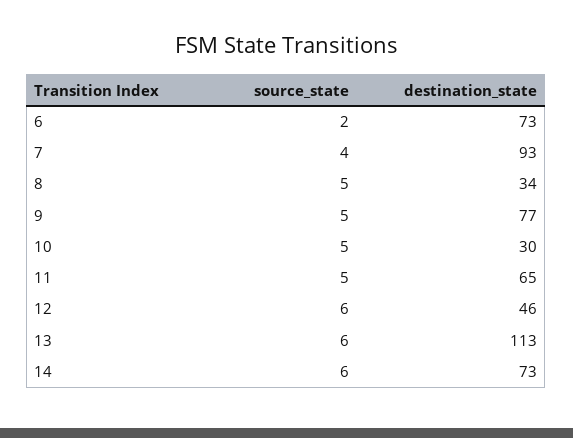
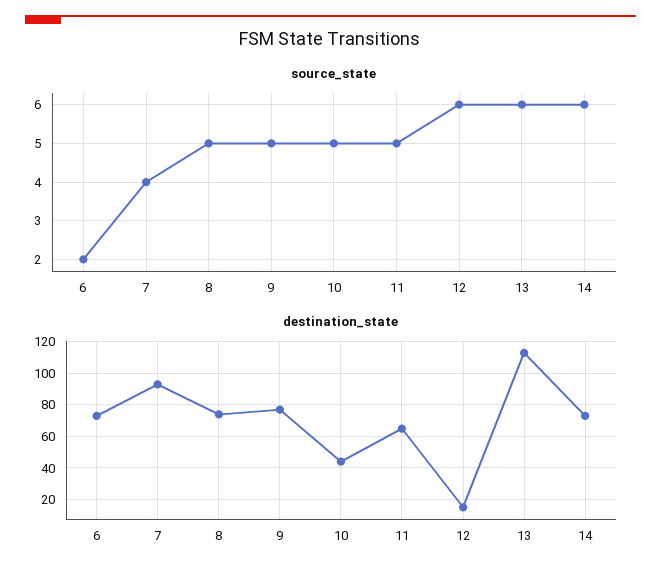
  {
    "source_state": {
      "6": 2,
      "7": 4,
      "8": 5,
      "9": 5,
      "10": 5,
      "11": 5,
      "12": 6,
      "13": 6,
      "14": 6
    },
    "destination_state": {
      "6": 73,
      "7": 93,
-     "8": 34,
+     "8": 75,
      "9": 77,
-     "10": 30,
+     "10": 45,
      "11": 65,
-     "12": 46,
+     "12": 15,
      "13": 113,
      "14": 73
    }
  }

